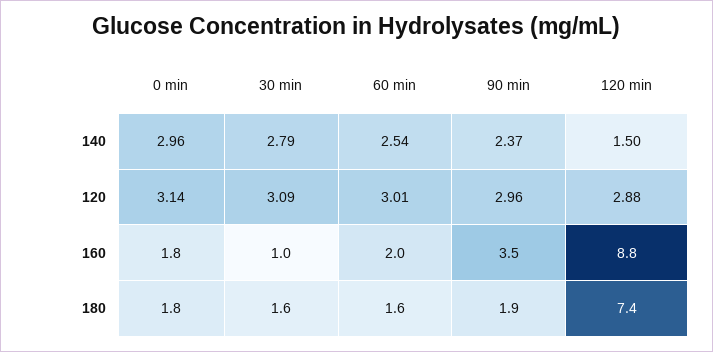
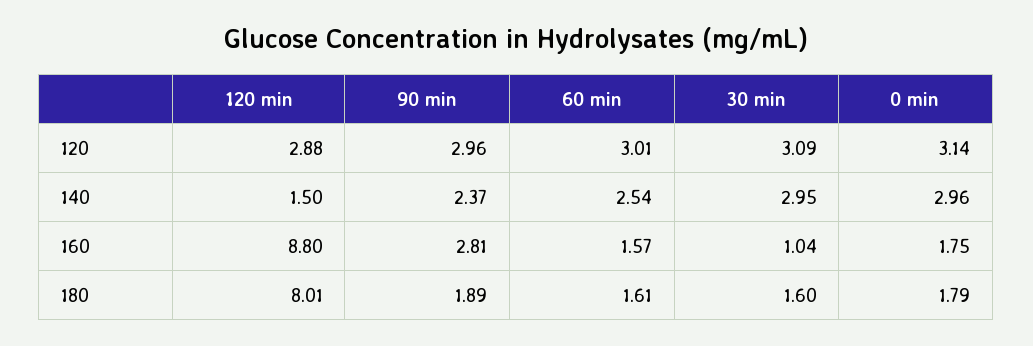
  {
    "0 min": {
      "140": 2.96,
      "120": 3.14,
      "160": 1.75,
      "180": 1.79
    },
    "30 min": {
-     "140": 2.79,
+     "140": 2.95,
      "120": 3.09,
      "160": 1.04,
      "180": 1.6
    },
    "60 min": {
      "140": 2.54,
      "120": 3.01,
-     "160": 2,
+     "160": 1.57,
      "180": 1.61
    },
    "90 min": {
      "140": 2.37,
      "120": 2.96,
-     "160": 3.5,
+     "160": 2.81,
      "180": 1.89
    },
    "120 min": {
      "140": 1.5,
      "120": 2.88,
      "160": 8.8,
-     "180": 7.4
+     "180": 8.01
    }
  }

